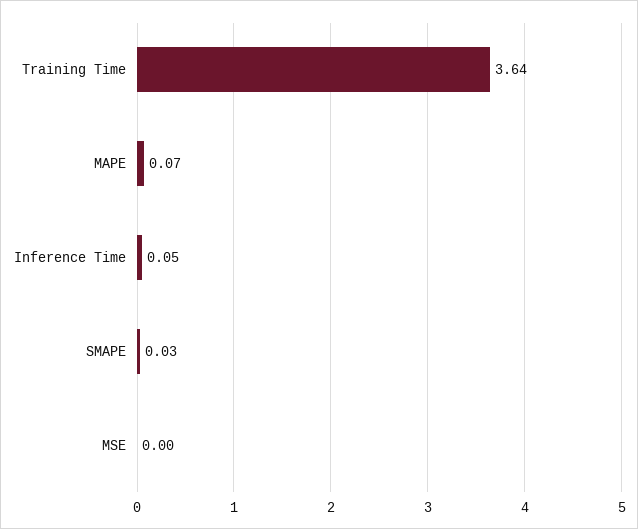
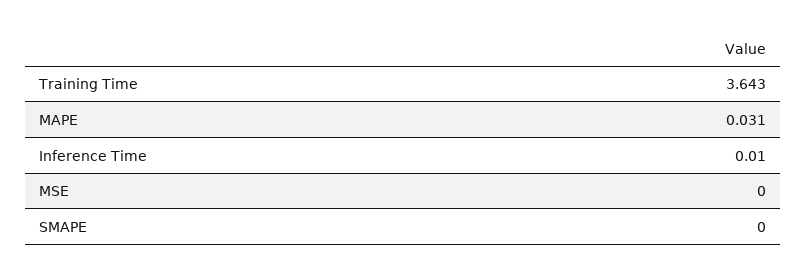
  {
    "Training Time": 3.643,
-   "MAPE": 0.07,
+   "MAPE": 0.031,
-   "Inference Time": 0.05,
+   "Inference Time": 0.01,
-   "SMAPE": 0.03,
+   "SMAPE": 0,
    "MSE": 0
  }

